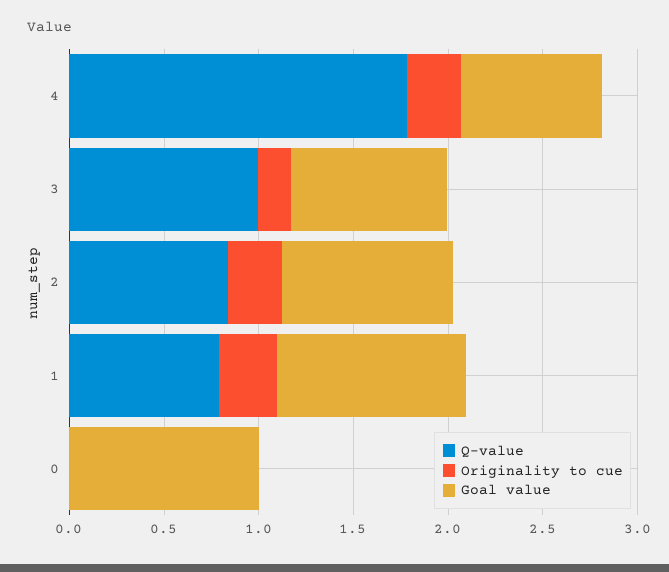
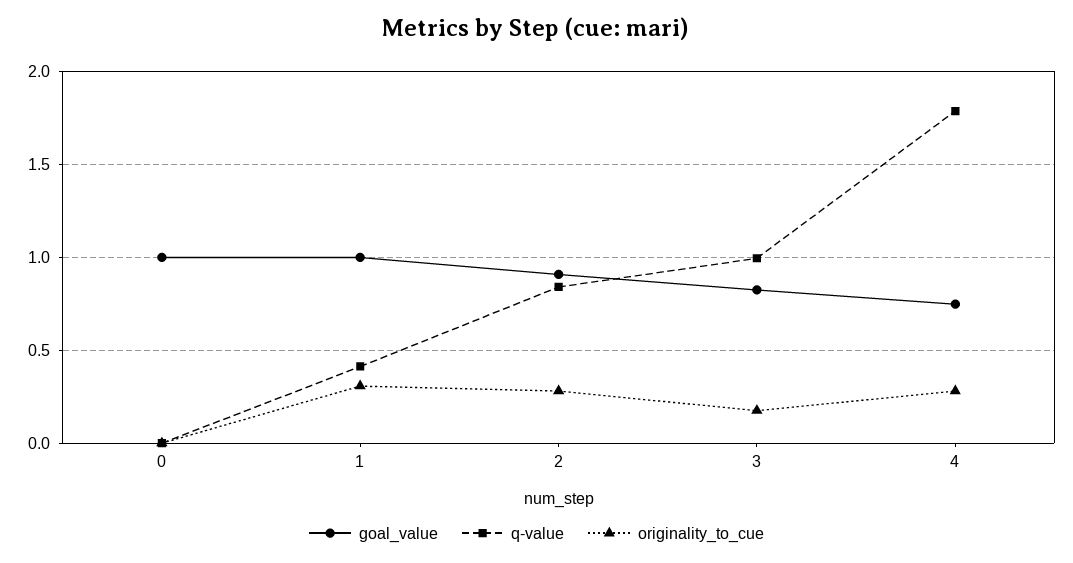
  {
    "Q-value": {
      "4": 1.8,
      "3": 1,
      "2": 0.85,
-     "1": 0.8,
+     "1": 0.4,
      "0": 0
    },
    "Originality to cue": {
      "4": 0.3,
      "3": 0.15,
      "2": 0.3,
      "1": 0.3,
      "0": 0
    },
    "Goal value": {
      "4": 0.75,
      "3": 0.8,
      "2": 0.9,
      "1": 1,
      "0": 1
    }
  }

